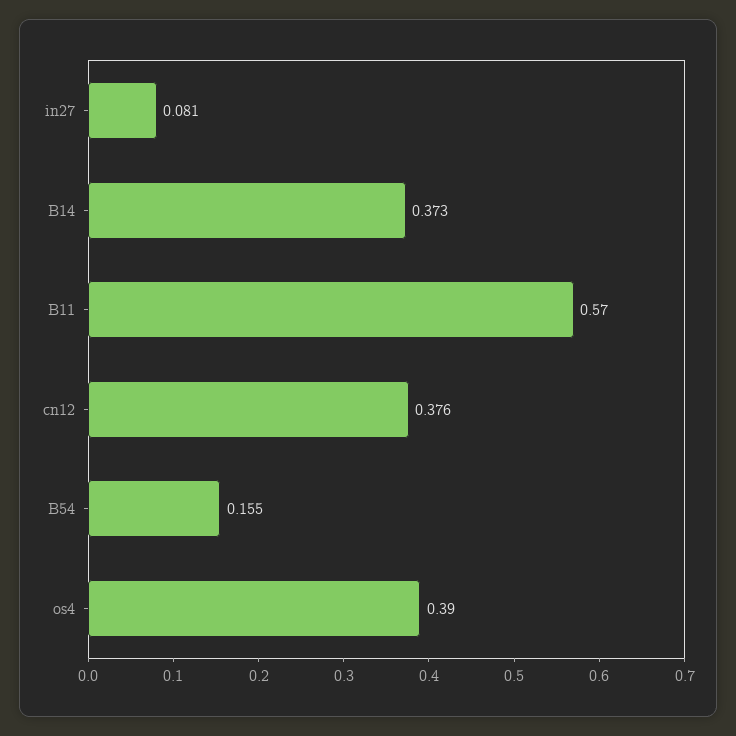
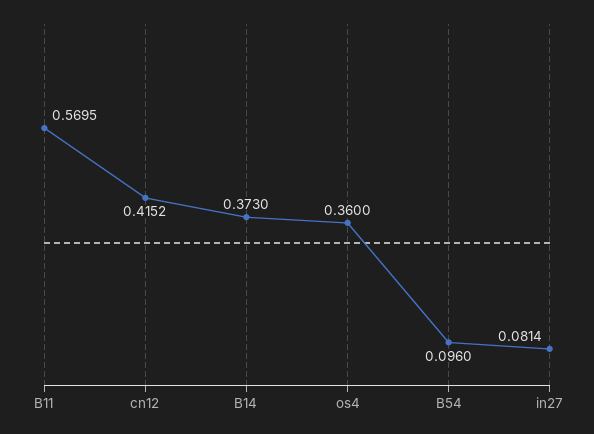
  {
    "in27": 0.0814,
    "B14": 0.373,
    "B11": 0.5695,
-   "cn12": 0.376,
+   "cn12": 0.4152,
-   "B54": 0.155,
+   "B54": 0.096,
-   "os4": 0.39
+   "os4": 0.36
  }

